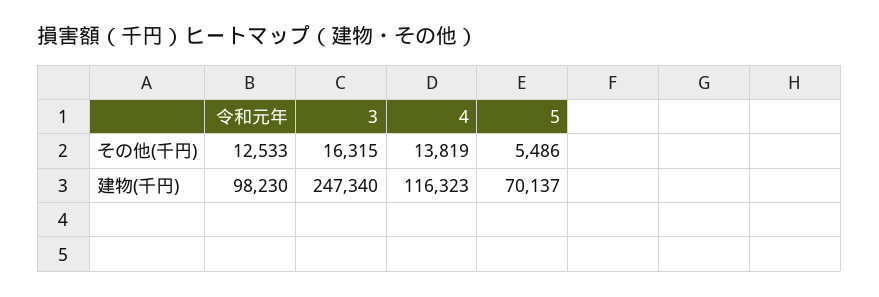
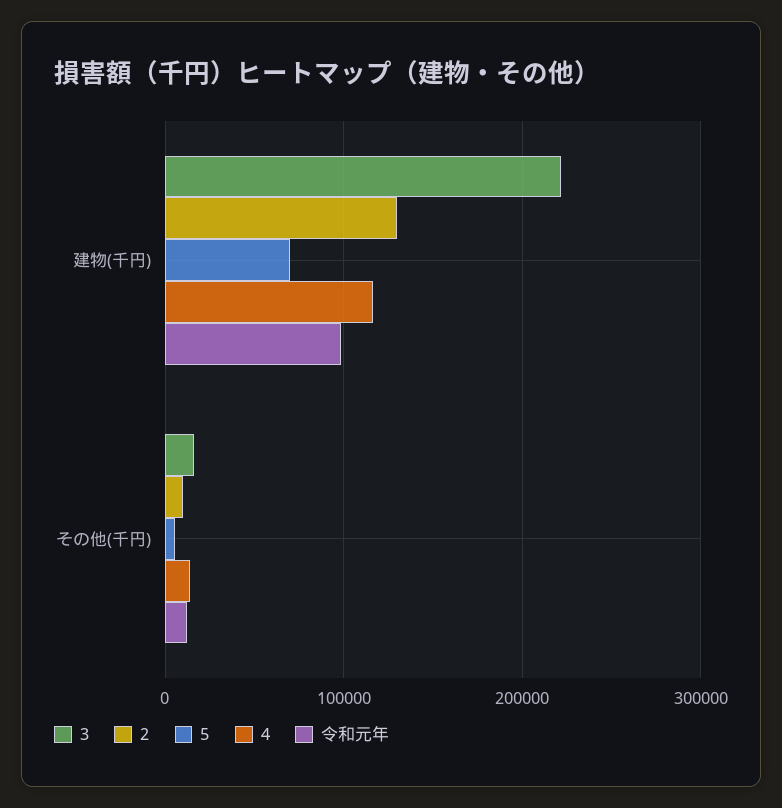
  {
    "令和元年": {
      "その他(千円)": 12533,
      "建物(千円)": 98230
    },
    "3": {
      "その他(千円)": 16315,
-     "建物(千円)": 247340
+     "建物(千円)": 220000
    },
    "4": {
      "その他(千円)": 13819,
      "建物(千円)": 116323
    },
    "5": {
      "その他(千円)": 5486,
      "建物(千円)": 70137
-   }
+   },
+   "2": {
+     "建物(千円)": 130000,
+     "その他(千円)": 10000
+   }
  }

